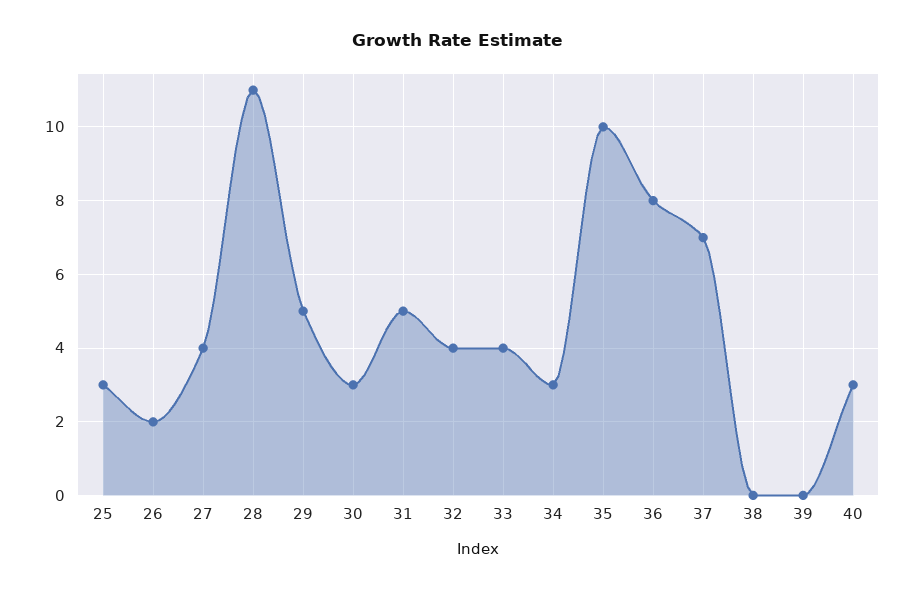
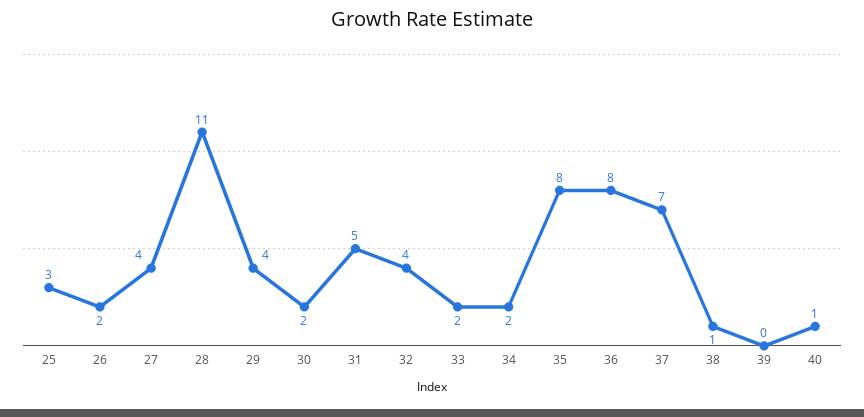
  {
    "25": 3,
    "26": 2,
    "27": 4,
    "28": 11,
-   "29": 5,
+   "29": 4,
-   "30": 3,
+   "30": 2,
    "31": 5,
    "32": 4,
-   "33": 4,
+   "33": 2,
-   "34": 3,
+   "34": 2,
-   "35": 10,
+   "35": 8,
    "36": 8,
    "37": 7,
-   "38": 0,
+   "38": 1,
    "39": 0,
-   "40": 3
+   "40": 1
  }

